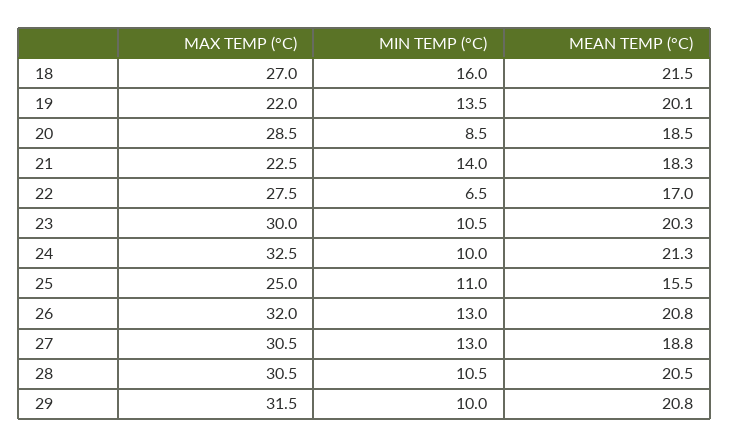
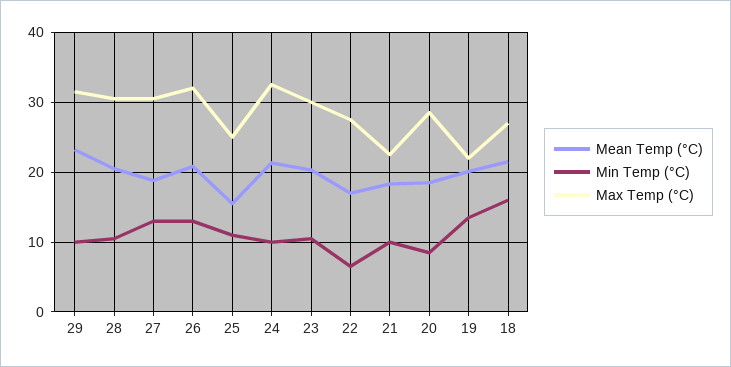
  {
    "MAX TEMP (°C)": {
      "18": 27,
      "19": 22,
      "20": 28.5,
      "21": 22.5,
      "22": 27.5,
      "23": 30,
      "24": 32.5,
      "25": 25,
      "26": 32,
      "27": 30.5,
      "28": 30.5,
      "29": 31.5
    },
    "MIN TEMP (°C)": {
      "18": 16,
      "19": 13.5,
      "20": 8.5,
-     "21": 14,
+     "21": 10,
      "22": 6.5,
      "23": 10.5,
      "24": 10,
      "25": 11,
      "26": 13,
      "27": 13,
      "28": 10.5,
      "29": 10
    },
    "MEAN TEMP (°C)": {
      "18": 21.5,
      "19": 20.1,
      "20": 18.5,
      "21": 18.3,
      "22": 17,
      "23": 20.3,
      "24": 21.3,
      "25": 15.5,
      "26": 20.8,
      "27": 18.8,
      "28": 20.5,
-     "29": 20.8
+     "29": 23
    }
  }

